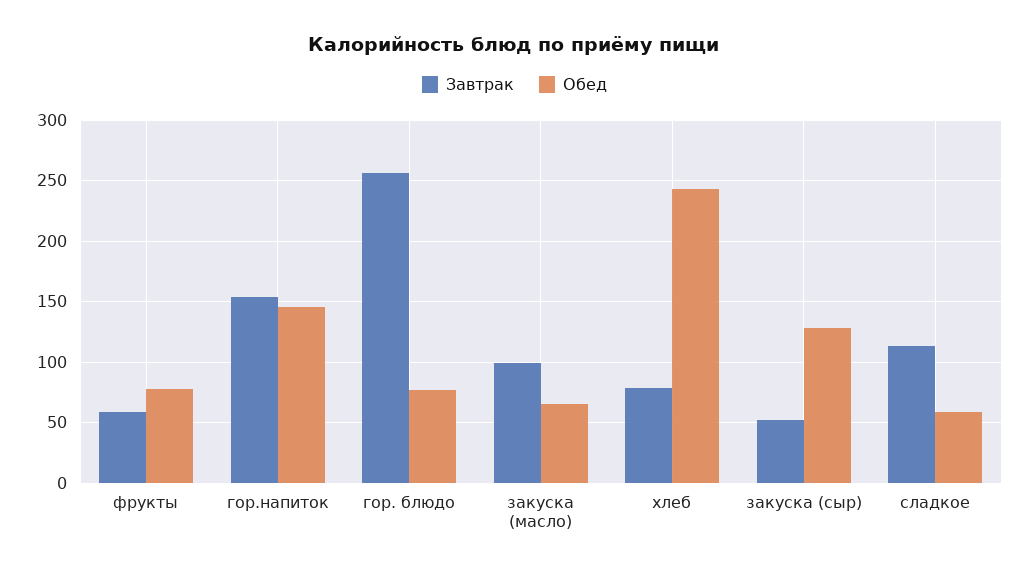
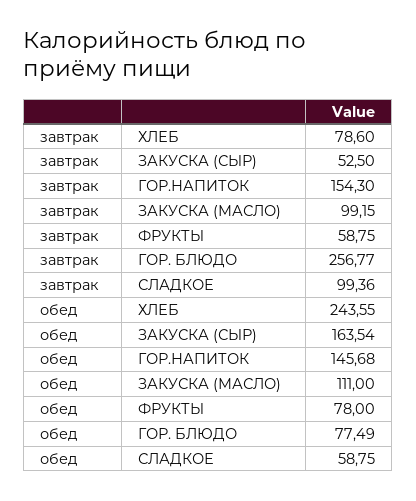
  {
    "Завтрак": {
      "фрукты": 58.75,
      "гор.напиток": 154.3,
      "гор. блюдо": 256.77,
      "закуска (масло)": 99.15,
      "хлеб": 78.6,
      "закуска (сыр)": 52.5,
-     "сладкое": 115
+     "сладкое": 99.36
    },
    "Обед": {
      "фрукты": 78,
      "гор.напиток": 145.68,
      "гор. блюдо": 77.49,
-     "закуска (масло)": 65,
+     "закуска (масло)": 111,
      "хлеб": 243.55,
-     "закуска (сыр)": 130,
+     "закуска (сыр)": 163.54,
      "сладкое": 58.75
    }
  }

